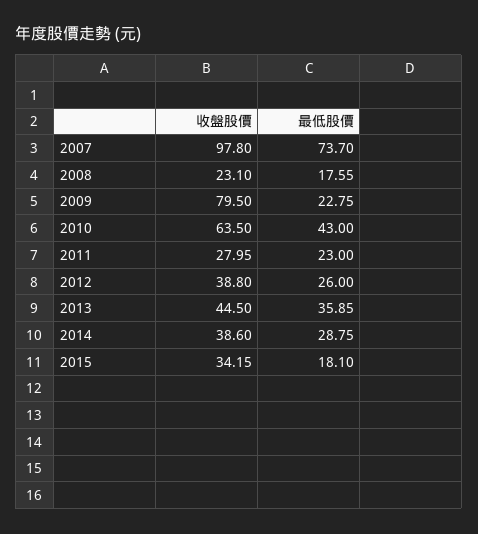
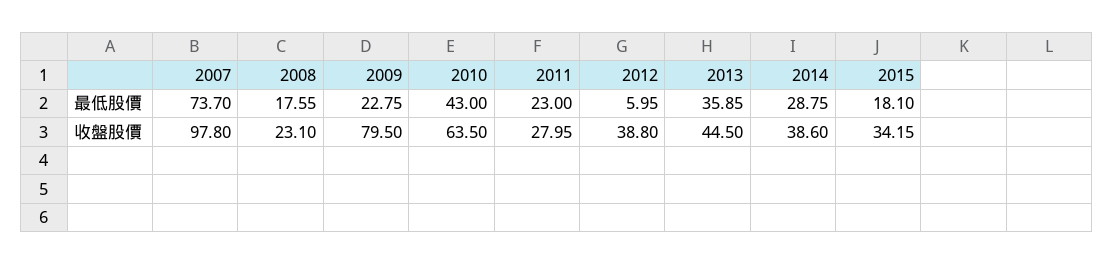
  {
    "收盤股價": {
      "2007": 97.8,
      "2008": 23.1,
      "2009": 79.5,
      "2010": 63.5,
      "2011": 27.95,
      "2012": 38.8,
      "2013": 44.5,
      "2014": 38.6,
      "2015": 34.15
    },
    "最低股價": {
      "2007": 73.7,
      "2008": 17.55,
      "2009": 22.75,
      "2010": 43,
      "2011": 23,
-     "2012": 26,
+     "2012": 5.95,
      "2013": 35.85,
      "2014": 28.75,
      "2015": 18.1
    }
  }

